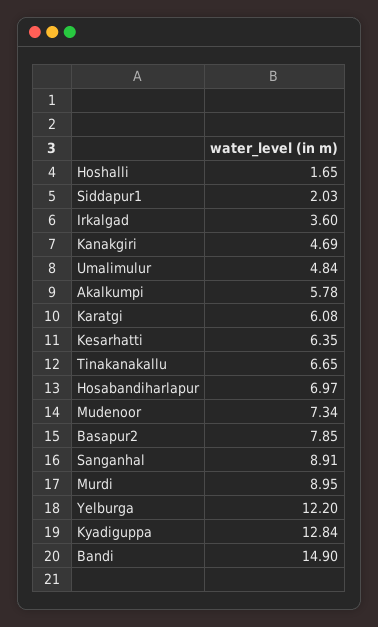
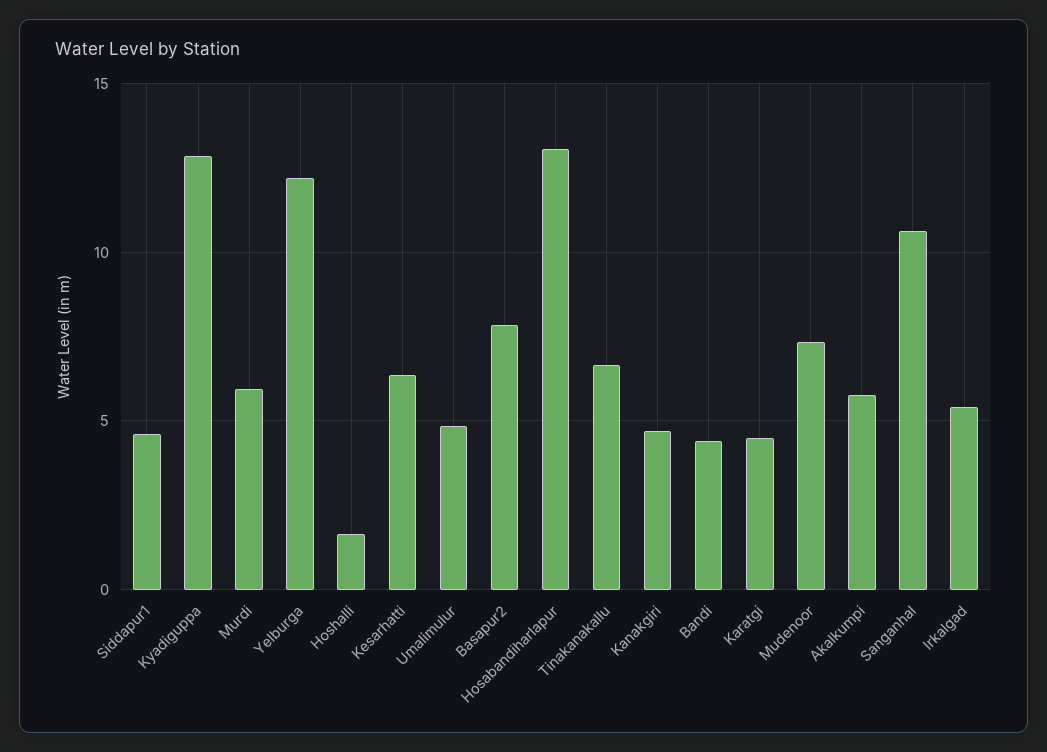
  {
    "Hoshalli": 1.65,
-   "Siddapur1": 2.03,
+   "Siddapur1": 4.5,
-   "Irkalgad": 3.6,
+   "Irkalgad": 5.5,
    "Kanakgiri": 4.69,
    "Umalimulur": 4.84,
    "Akalkumpi": 5.78,
-   "Karatgi": 6.08,
+   "Karatgi": 4.5,
    "Kesarhatti": 6.35,
    "Tinakanakallu": 6.65,
-   "Hosabandiharlapur": 6.97,
+   "Hosabandiharlapur": 13,
    "Mudenoor": 7.34,
    "Basapur2": 7.85,
-   "Sanganhal": 8.91,
+   "Sanganhal": 10.5,
-   "Murdi": 8.95,
+   "Murdi": 6,
    "Yelburga": 12.2,
    "Kyadiguppa": 12.84,
-   "Bandi": 14.9
+   "Bandi": 4.5
  }

